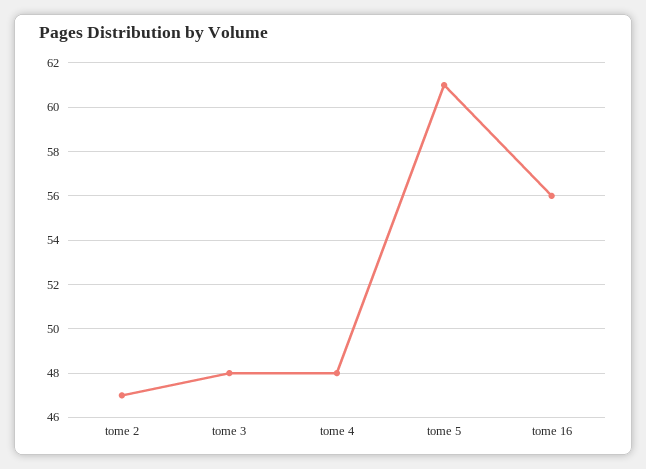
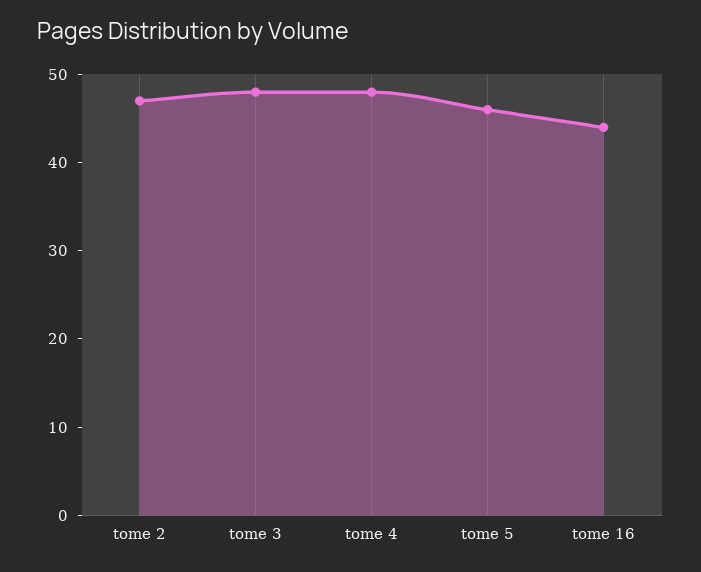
  {
    "tome 2": 47,
    "tome 3": 48,
    "tome 4": 48,
-   "tome 5": 61,
+   "tome 5": 46,
-   "tome 16": 56
+   "tome 16": 44
  }

